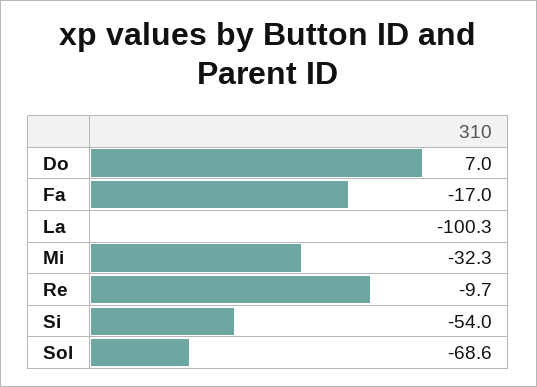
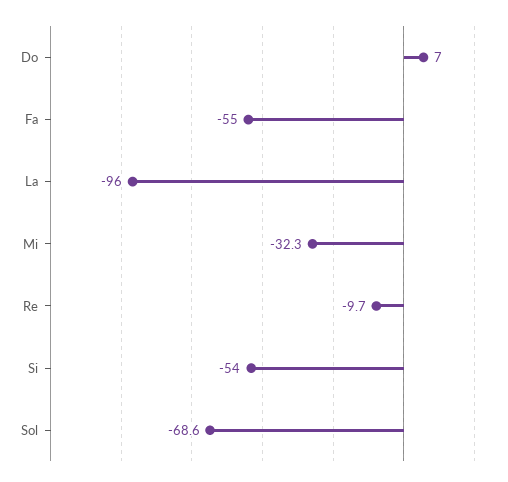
  {
    "Do": 7,
-   "Fa": -17,
+   "Fa": -55,
-   "La": -100.3,
+   "La": -96,
    "Mi": -32.3,
    "Re": -9.7,
    "Si": -54,
    "Sol": -68.6
  }

